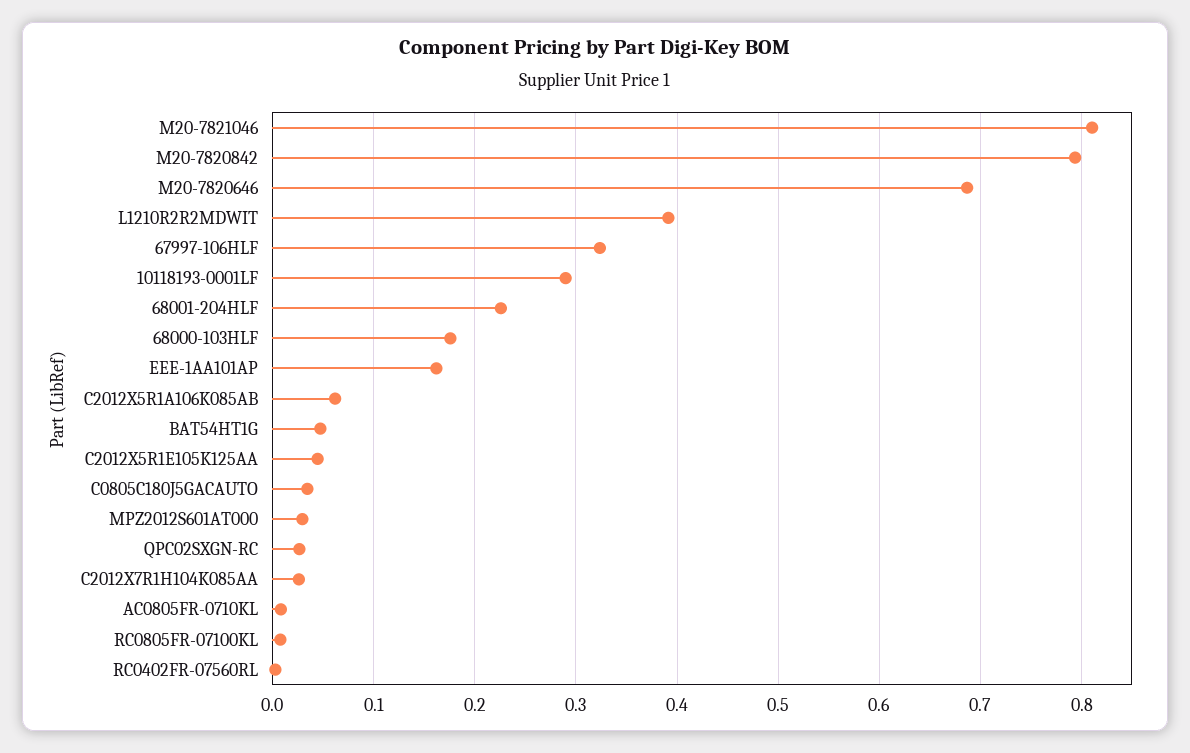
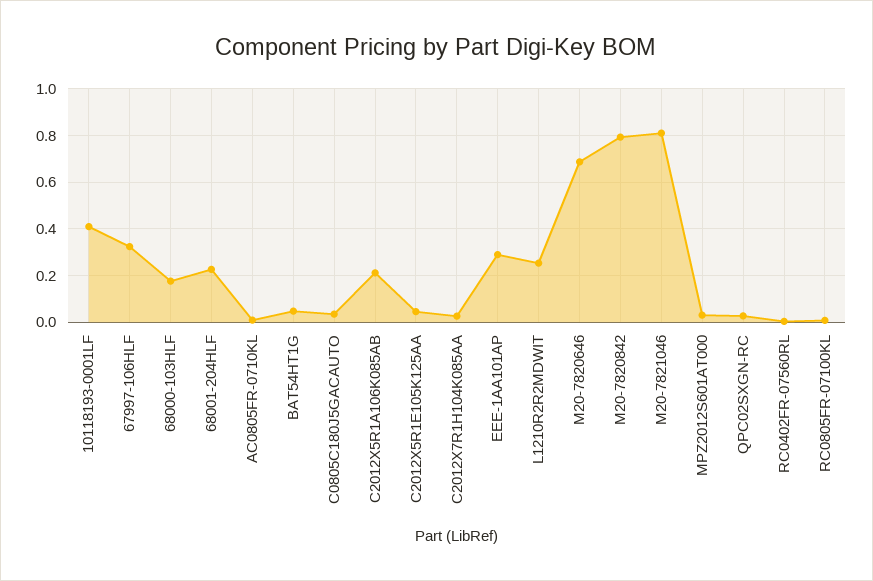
  {
    "M20-7821046": 0.81,
    "M20-7820842": 0.79,
    "M20-7820646": 0.69,
-   "L1210R2R2MDWIT": 0.39,
+   "L1210R2R2MDWIT": 0.25,
    "67997-106HLF": 0.32,
-   "10118193-0001LF": 0.29,
+   "10118193-0001LF": 0.4,
    "68001-204HLF": 0.23,
    "68000-103HLF": 0.18,
-   "EEE-1AA101AP": 0.16,
+   "EEE-1AA101AP": 0.3,
-   "C2012X5R1A106K085AB": 0.06,
+   "C2012X5R1A106K085AB": 0.2,
    "BAT54HT1G": 0.05,
    "C2012X5R1E105K125AA": 0.04,
    "C0805C180J5GACAUTO": 0.03,
    "MPZ2012S601AT000": 0.03,
    "QPC02SXGN-RC": 0.03,
    "C2012X7R1H104K085AA": 0.03,
    "AC0805FR-0710KL": 0.01,
    "RC0805FR-07100KL": 0.01,
    "RC0402FR-07560RL": 0
  }

